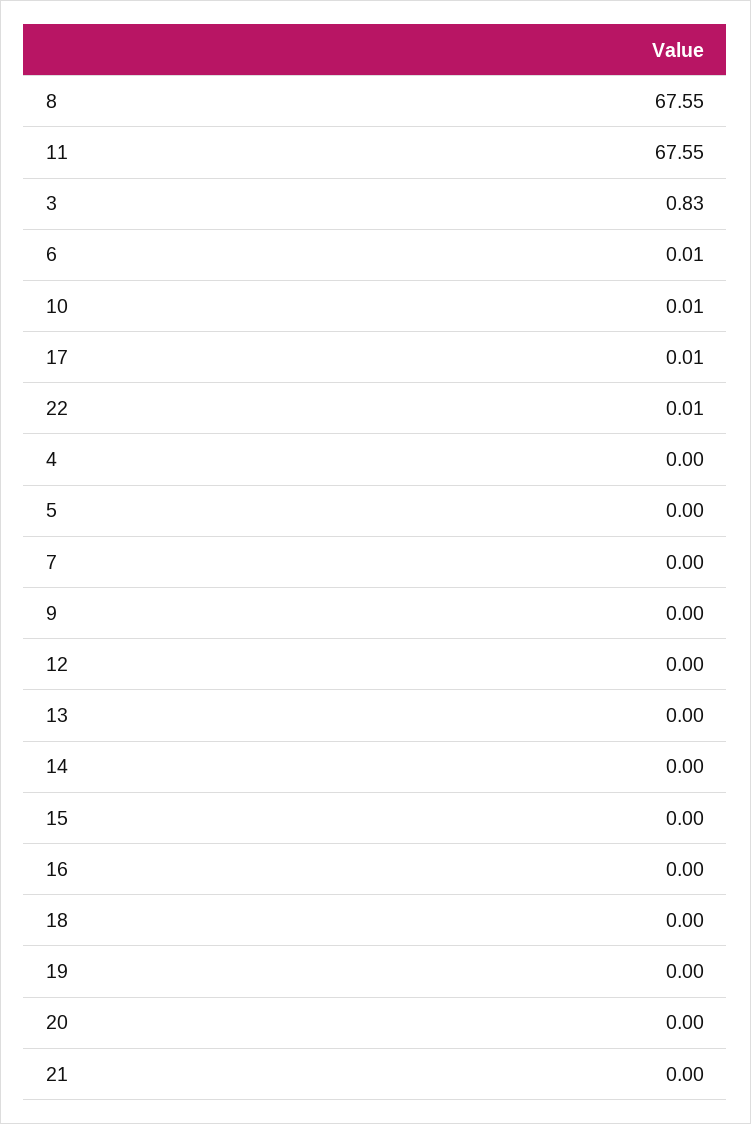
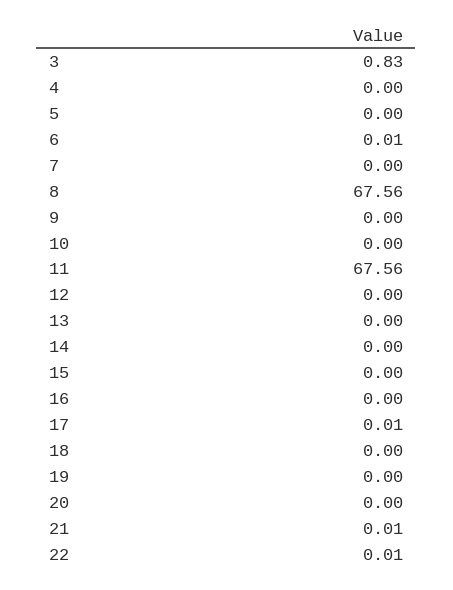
  {
-   "8": 67.55,
+   "8": 67.56,
-   "11": 67.55,
+   "11": 67.56,
    "3": 0.83,
    "6": 0.01,
-   "10": 0.01,
+   "10": 0,
    "17": 0.01,
    "22": 0.01,
    "4": 0,
    "5": 0,
    "7": 0,
    "9": 0,
    "12": 0,
    "13": 0,
    "14": 0,
    "15": 0,
    "16": 0,
    "18": 0,
    "19": 0,
    "20": 0,
-   "21": 0
+   "21": 0.01
  }

